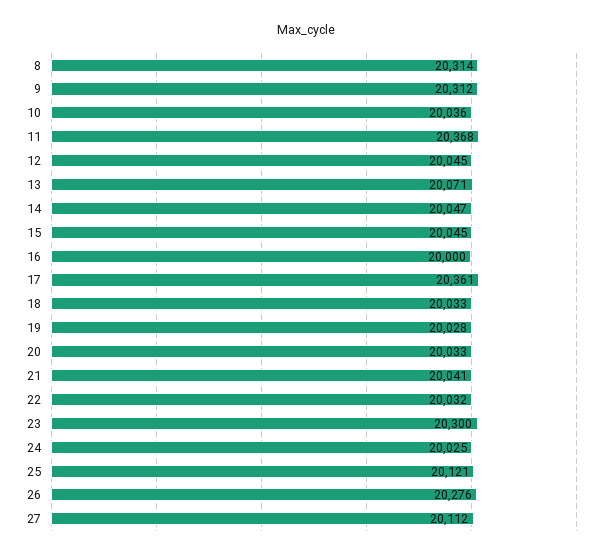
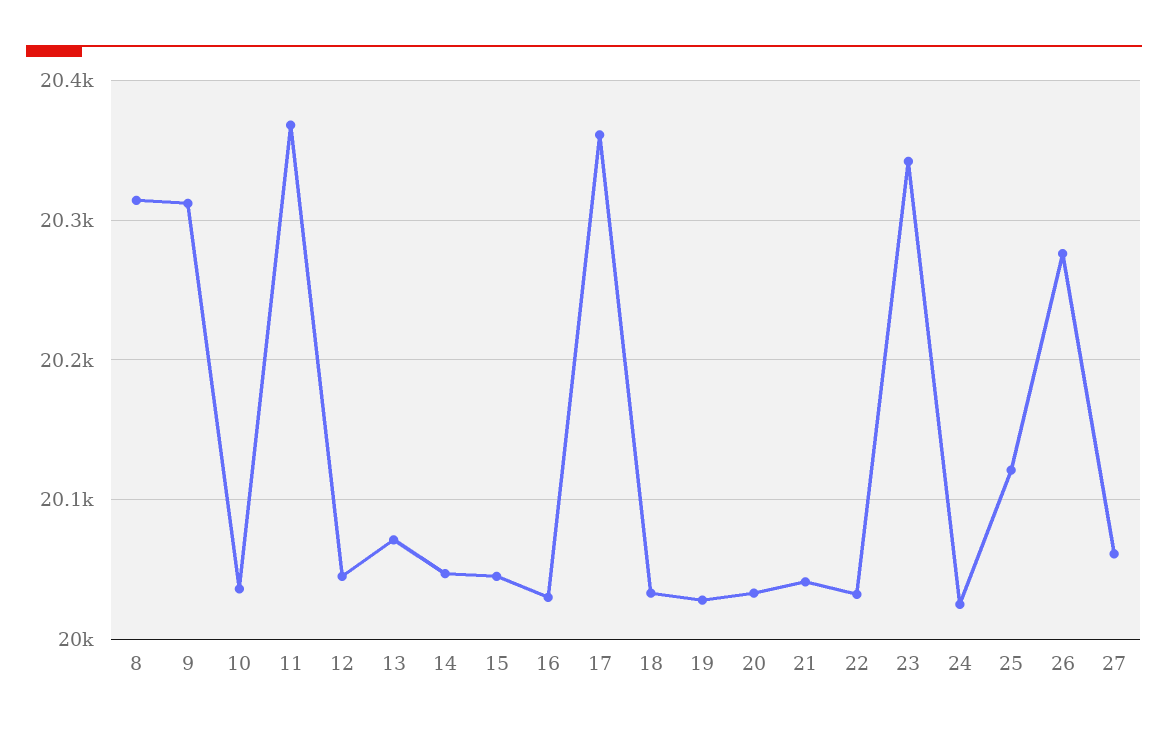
  {
    "8": 20314,
    "9": 20312,
    "10": 20036,
    "11": 20368,
    "12": 20045,
    "13": 20071,
    "14": 20047,
    "15": 20045,
-   "16": 20000,
+   "16": 20030,
    "17": 20361,
    "18": 20033,
    "19": 20028,
    "20": 20033,
    "21": 20041,
    "22": 20032,
-   "23": 20300,
+   "23": 20340,
    "24": 20025,
    "25": 20121,
    "26": 20276,
-   "27": 20112
+   "27": 20060
  }

